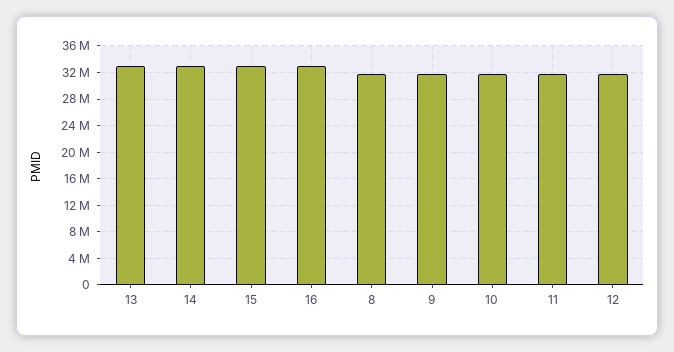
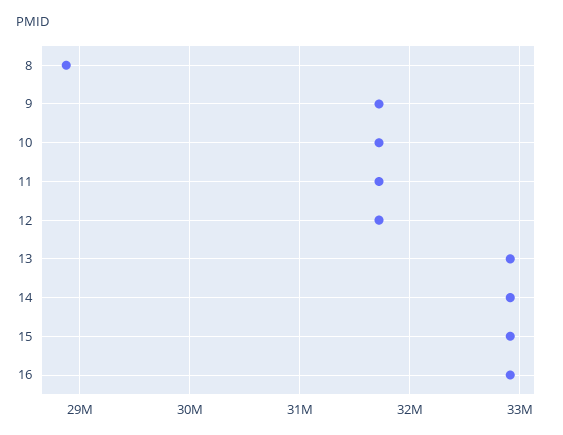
  {
    "13": 32900000,
    "14": 32900000,
    "15": 32900000,
    "16": 32900000,
-   "8": 32000000,
+   "8": 28900000,
    "9": 31700000,
    "10": 31700000,
    "11": 31700000,
    "12": 31700000
  }

